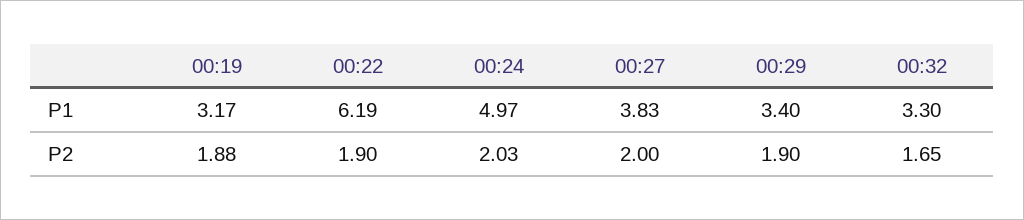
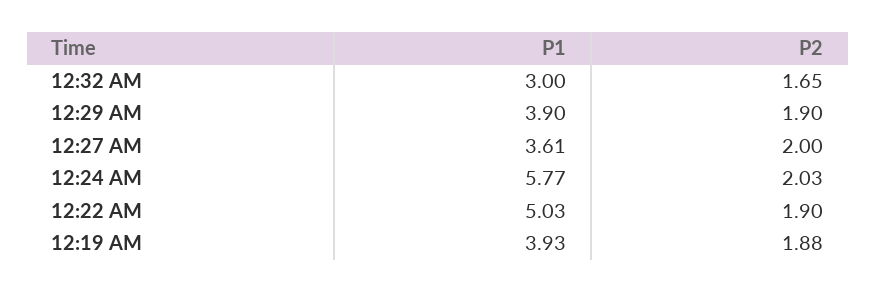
  {
    "00:19": {
-     "P1": 3.17,
+     "P1": 3.93,
      "P2": 1.88
    },
    "00:22": {
-     "P1": 6.19,
+     "P1": 5.03,
      "P2": 1.9
    },
    "00:24": {
-     "P1": 4.97,
+     "P1": 5.77,
      "P2": 2.03
    },
    "00:27": {
-     "P1": 3.83,
+     "P1": 3.61,
      "P2": 2
    },
    "00:29": {
-     "P1": 3.4,
+     "P1": 3.9,
      "P2": 1.9
    },
    "00:32": {
-     "P1": 3.3,
+     "P1": 3,
      "P2": 1.65
    }
  }

